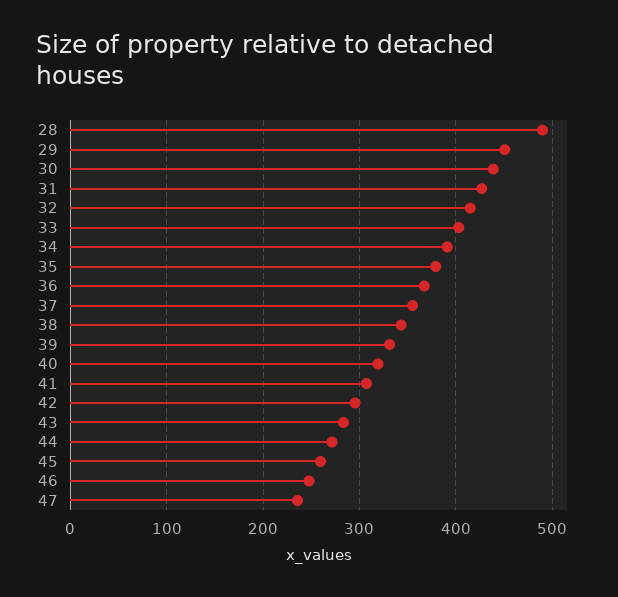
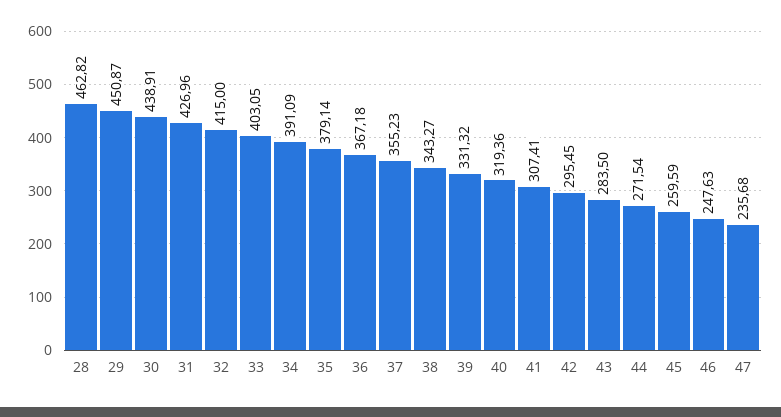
  {
-   "28": 490,
+   "28": 462.82,
    "29": 450.87,
    "30": 438.91,
    "31": 426.96,
    "32": 415,
    "33": 403.05,
    "34": 391.09,
    "35": 379.14,
    "36": 367.18,
    "37": 355.23,
    "38": 343.27,
    "39": 331.32,
    "40": 319.36,
    "41": 307.41,
    "42": 295.45,
    "43": 283.5,
    "44": 271.54,
    "45": 259.59,
    "46": 247.63,
    "47": 235.68
  }

